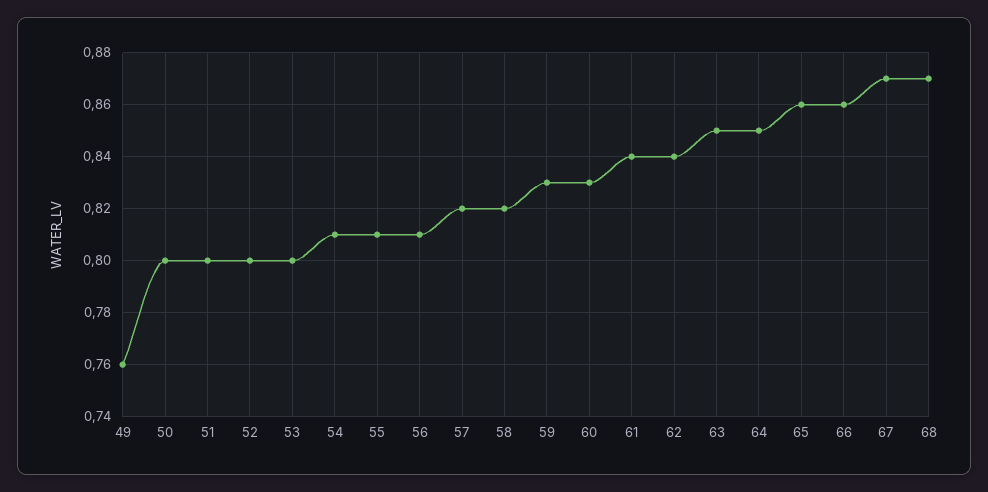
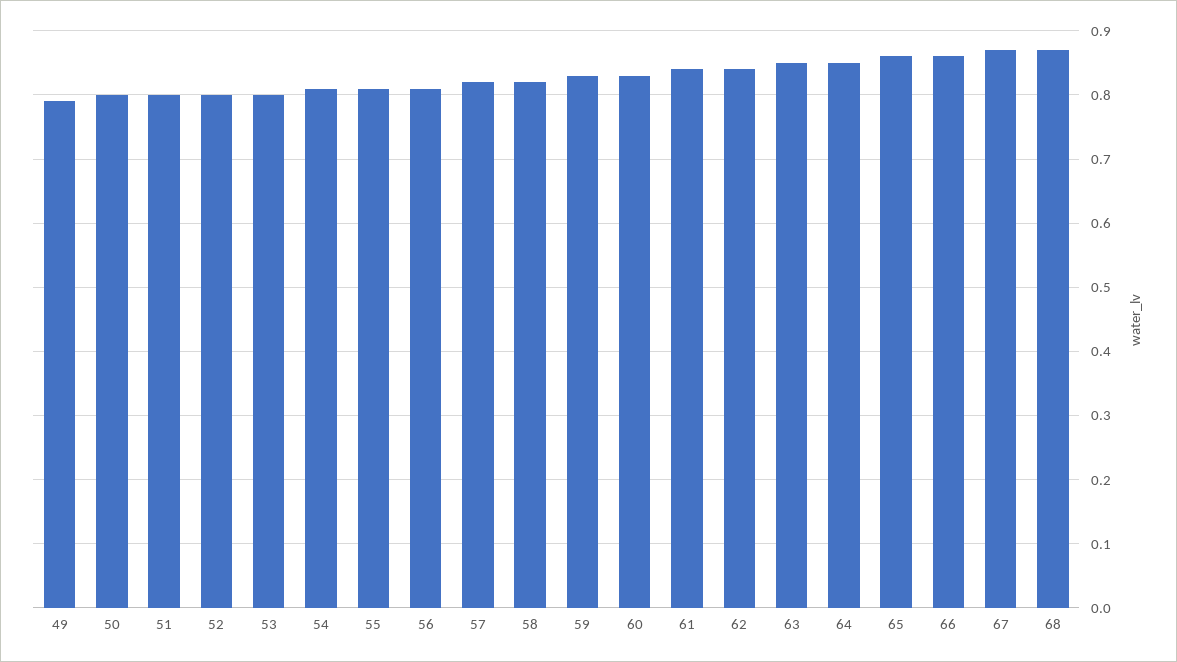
  {
-   "49": 0.76,
+   "49": 0.79,
    "50": 0.8,
    "51": 0.8,
    "52": 0.8,
    "53": 0.8,
    "54": 0.81,
    "55": 0.81,
    "56": 0.81,
    "57": 0.82,
    "58": 0.82,
    "59": 0.83,
    "60": 0.83,
    "61": 0.84,
    "62": 0.84,
    "63": 0.85,
    "64": 0.85,
    "65": 0.86,
    "66": 0.86,
    "67": 0.87,
    "68": 0.87
  }

